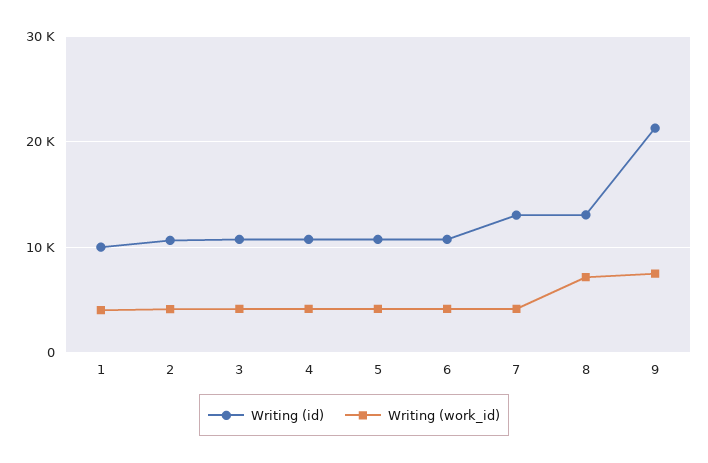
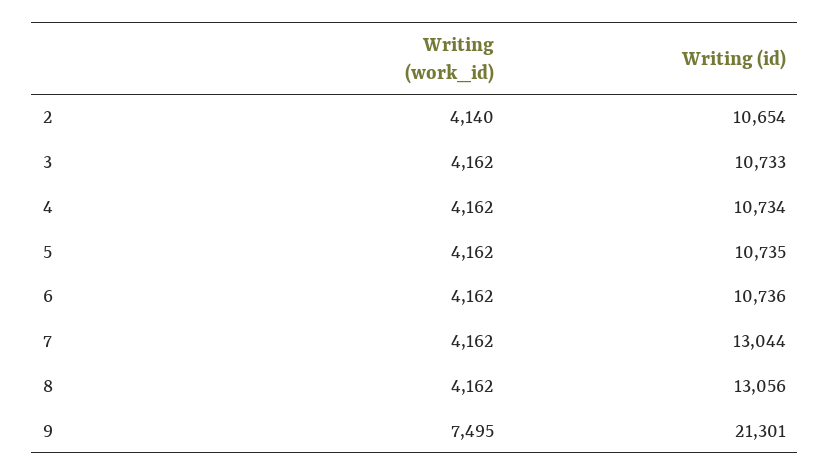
  {
    "Writing (id)": {
-     "1": 10000,
      "2": 10654,
      "3": 10733,
      "4": 10734,
      "5": 10735,
      "6": 10736,
      "7": 13044,
      "8": 13056,
      "9": 21301
    },
    "Writing (work_id)": {
-     "1": 4000,
      "2": 4140,
      "3": 4162,
      "4": 4162,
      "5": 4162,
      "6": 4162,
      "7": 4162,
-     "8": 7000,
+     "8": 4162,
      "9": 7495
    }
  }

